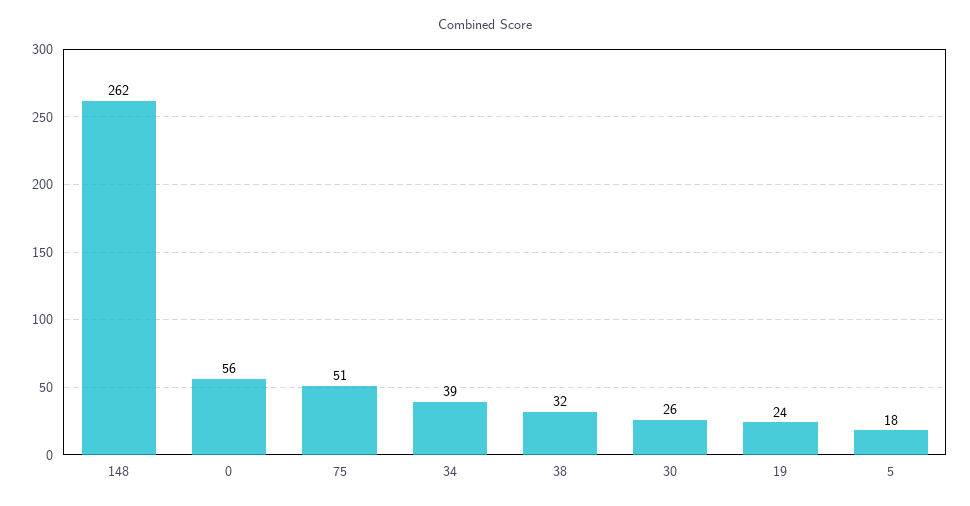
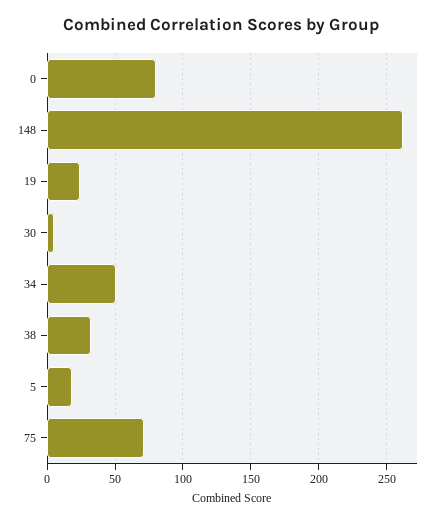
  {
    "148": 262,
-   "0": 56,
+   "0": 80,
-   "75": 51,
+   "75": 70,
-   "34": 39,
+   "34": 50,
    "38": 32,
-   "30": 26,
+   "30": 5,
    "19": 24,
    "5": 18
  }

